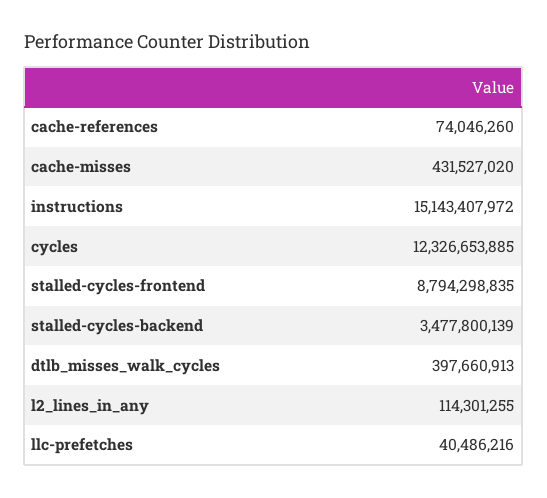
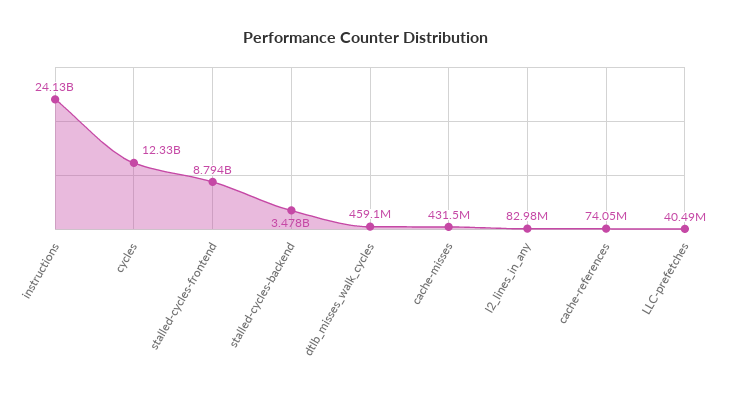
  {
    "cache-references": 74046260,
    "cache-misses": 431527020,
-   "instructions": 15143407972,
+   "instructions": 24130000000,
    "cycles": 12326653885,
    "stalled-cycles-frontend": 8794298835,
    "stalled-cycles-backend": 3477800139,
-   "dtlb_misses_walk_cycles": 397660913,
+   "dtlb_misses_walk_cycles": 459100000,
-   "l2_lines_in_any": 114301255,
+   "l2_lines_in_any": 82980000,
    "llc-prefetches": 40486216
  }

